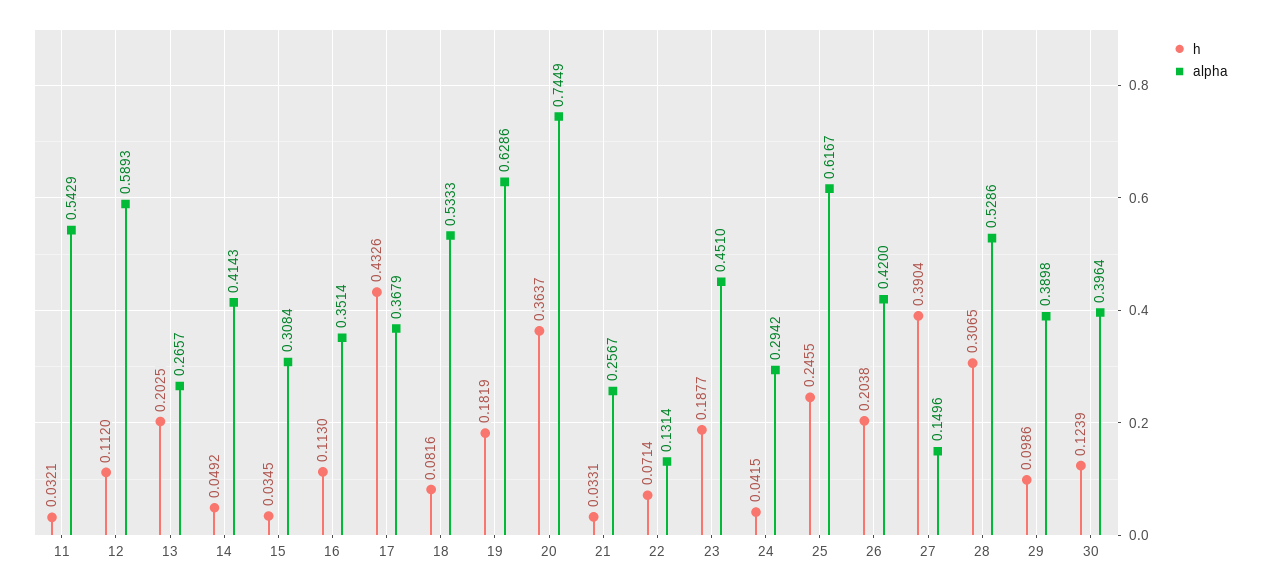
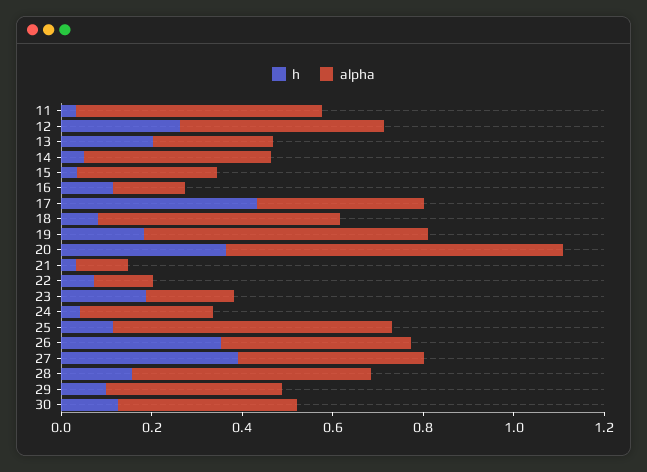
  {
    "h": {
      "11": 0.0321,
-     "12": 0.112,
+     "12": 0.25,
      "13": 0.2025,
      "14": 0.0492,
      "15": 0.0345,
      "16": 0.113,
      "17": 0.4326,
      "18": 0.0816,
      "19": 0.1819,
      "20": 0.3637,
      "21": 0.0331,
      "22": 0.0714,
      "23": 0.1877,
      "24": 0.0415,
-     "25": 0.2455,
+     "25": 0.1,
-     "26": 0.2038,
+     "26": 0.35,
      "27": 0.3904,
-     "28": 0.3065,
+     "28": 0.15,
      "29": 0.0986,
      "30": 0.1239
    },
    "alpha": {
      "11": 0.5429,
-     "12": 0.5893,
+     "12": 0.45,
      "13": 0.2657,
      "14": 0.4143,
      "15": 0.3084,
-     "16": 0.3514,
+     "16": 0.15,
      "17": 0.3679,
      "18": 0.5333,
      "19": 0.6286,
      "20": 0.7449,
-     "21": 0.2567,
+     "21": 0.1,
      "22": 0.1314,
-     "23": 0.451,
+     "23": 0.2,
      "24": 0.2942,
      "25": 0.6167,
      "26": 0.42,
-     "27": 0.1496,
+     "27": 0.4,
      "28": 0.5286,
      "29": 0.3898,
      "30": 0.3964
    }
  }

